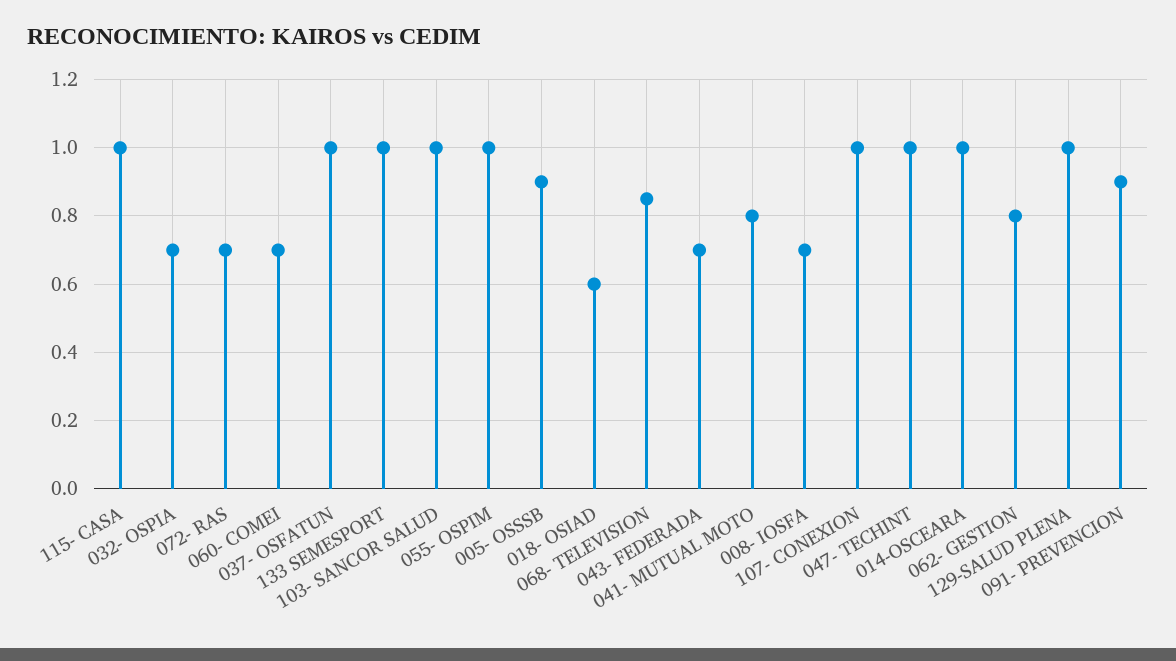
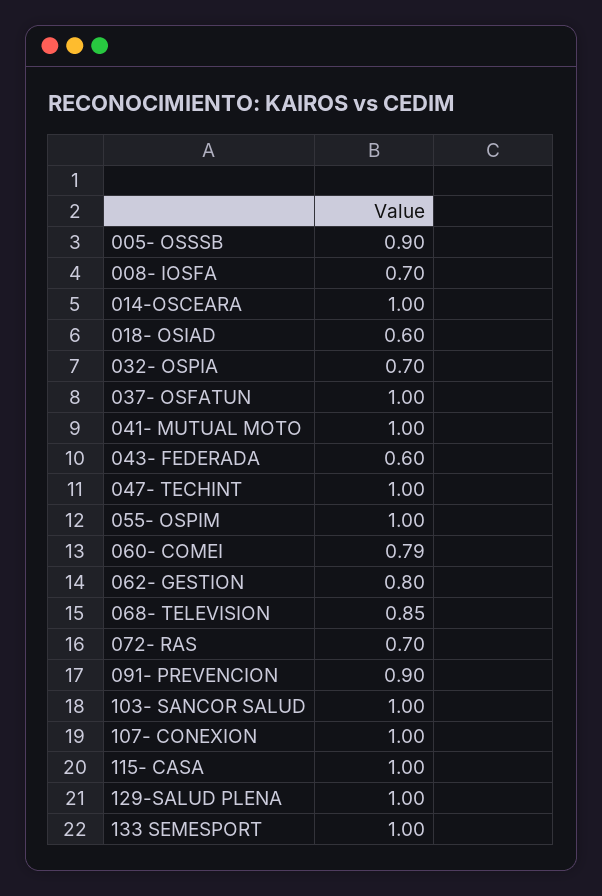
  {
    "115- CASA": 1,
    "032- OSPIA": 0.7,
    "072- RAS": 0.7,
-   "060- COMEI": 0.7,
+   "060- COMEI": 0.79,
    "037- OSFATUN": 1,
    "133 SEMESPORT": 1,
    "103- SANCOR SALUD": 1,
    "055- OSPIM": 1,
    "005- OSSSB": 0.9,
    "018- OSIAD": 0.6,
    "068- TELEVISION": 0.85,
-   "043- FEDERADA": 0.7,
+   "043- FEDERADA": 0.6,
-   "041- MUTUAL MOTO": 0.8,
+   "041- MUTUAL MOTO": 1,
    "008- IOSFA": 0.7,
    "107- CONEXION": 1,
    "047- TECHINT": 1,
    "014-OSCEARA": 1,
    "062- GESTION": 0.8,
    "129-SALUD PLENA": 1,
    "091- PREVENCION": 0.9
  }

